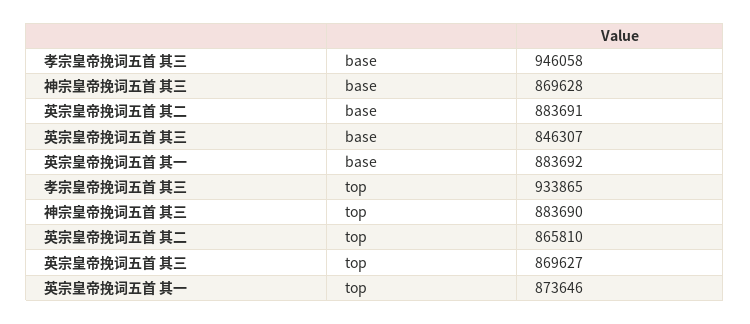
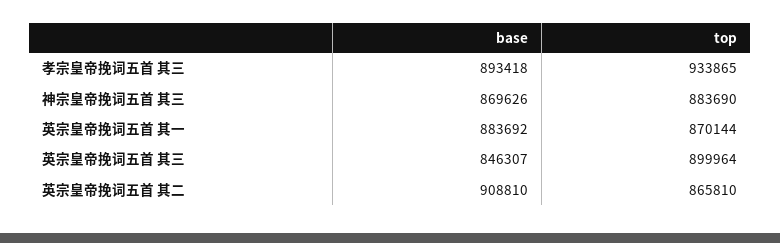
  {
    "孝宗皇帝挽词五首 其三": {
-     "base": 946058,
+     "base": 893418,
      "top": 933865
    },
    "神宗皇帝挽词五首 其三": {
-     "base": 869628,
+     "base": 869626,
      "top": 883690
    },
    "英宗皇帝挽词五首 其二": {
-     "base": 883691,
+     "base": 908810,
      "top": 865810
    },
    "英宗皇帝挽词五首 其三": {
      "base": 846307,
-     "top": 869627
+     "top": 899964
    },
    "英宗皇帝挽词五首 其一": {
      "base": 883692,
-     "top": 873646
+     "top": 870144
    }
  }

